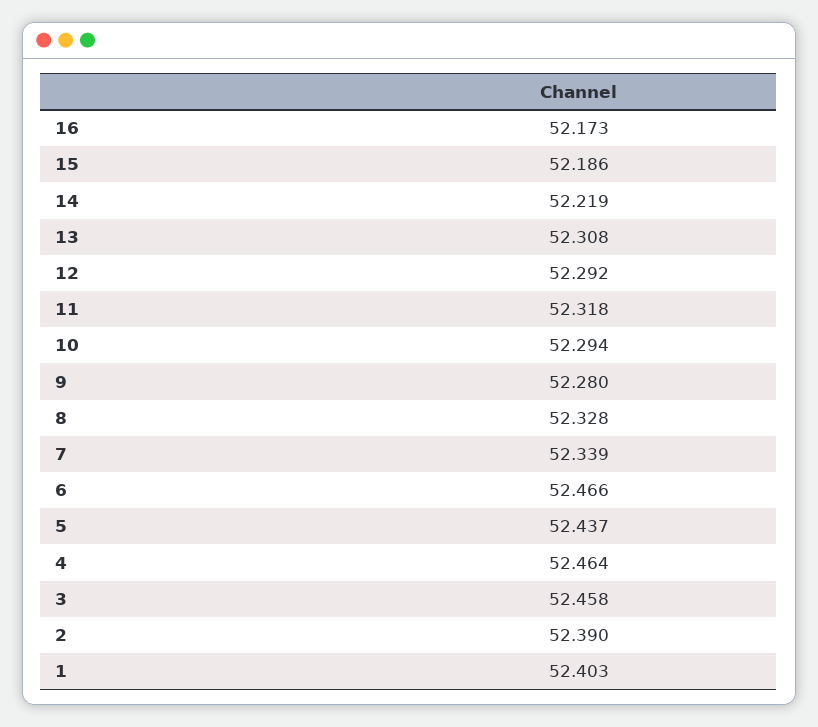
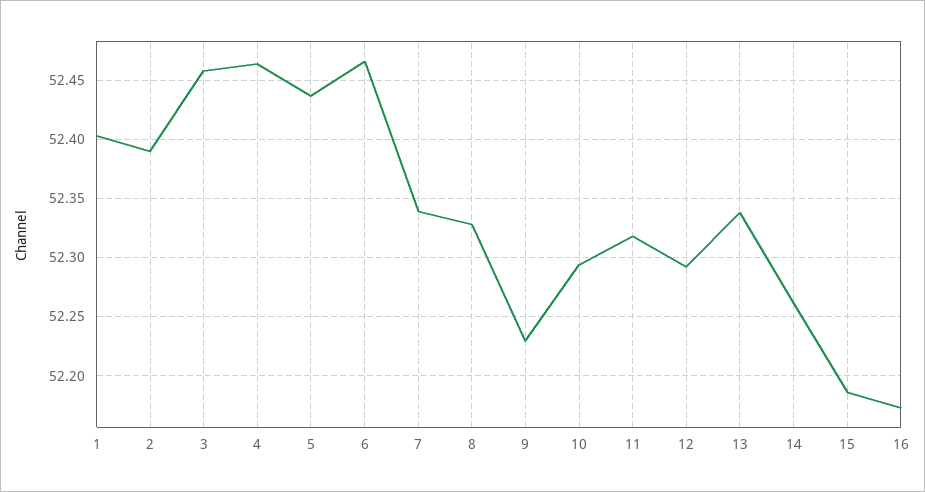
  {
    "16": 52.173,
    "15": 52.186,
-   "14": 52.219,
+   "14": 52.26,
-   "13": 52.308,
+   "13": 52.34,
    "12": 52.292,
    "11": 52.318,
    "10": 52.294,
-   "9": 52.28,
+   "9": 52.23,
    "8": 52.328,
    "7": 52.339,
    "6": 52.466,
    "5": 52.437,
    "4": 52.464,
    "3": 52.458,
    "2": 52.39,
    "1": 52.403
  }

